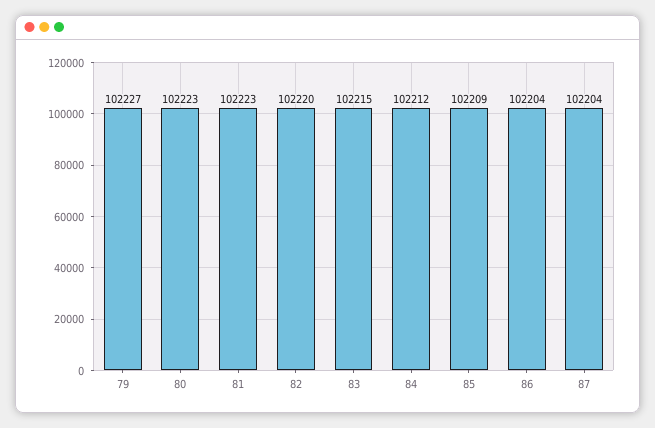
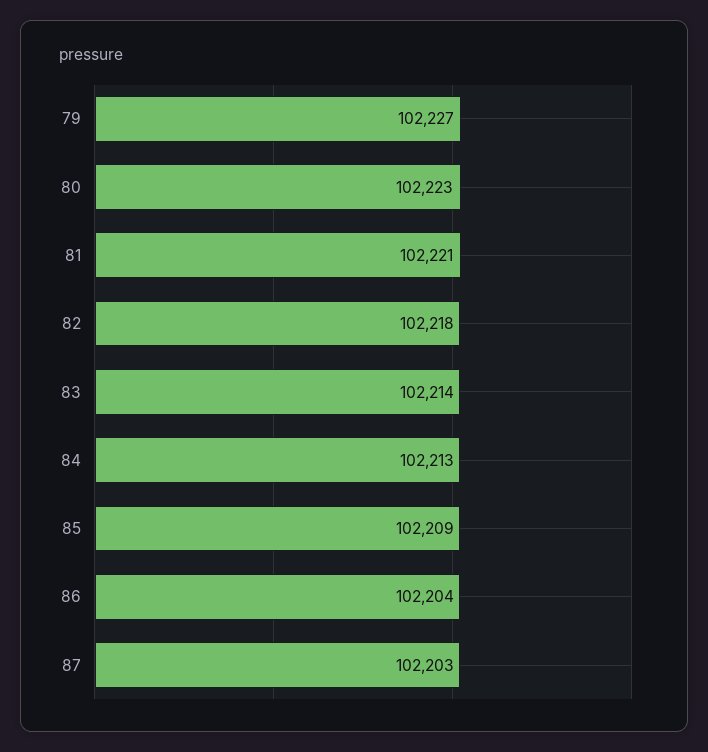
  {
    "79": 102227,
    "80": 102223,
-   "81": 102223,
+   "81": 102221,
-   "82": 102220,
+   "82": 102218,
-   "83": 102215,
+   "83": 102214,
-   "84": 102212,
+   "84": 102213,
    "85": 102209,
    "86": 102204,
-   "87": 102204
+   "87": 102203
  }

